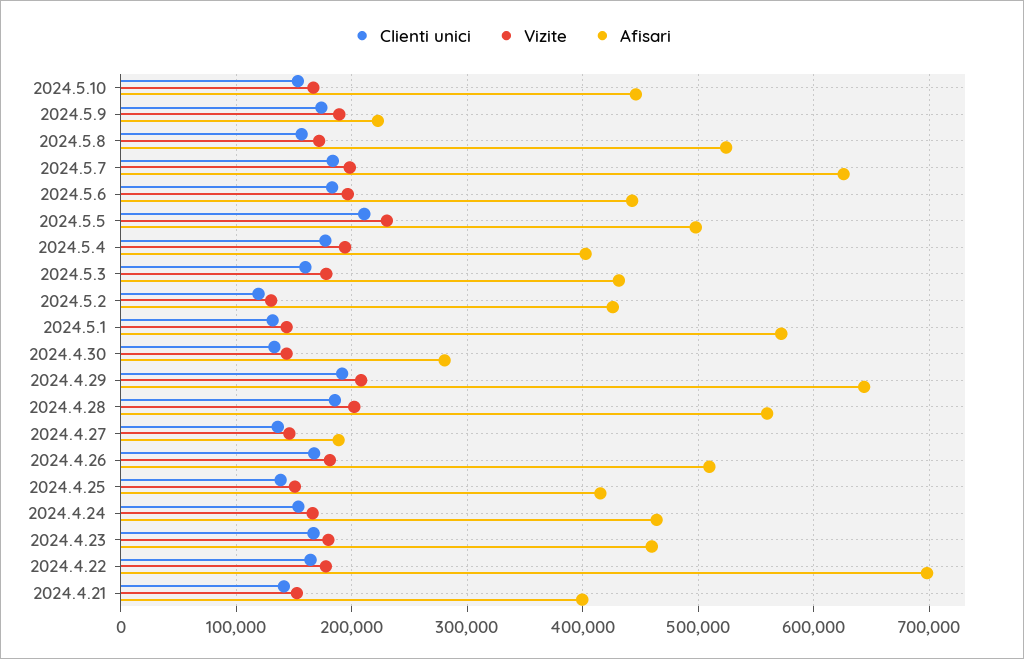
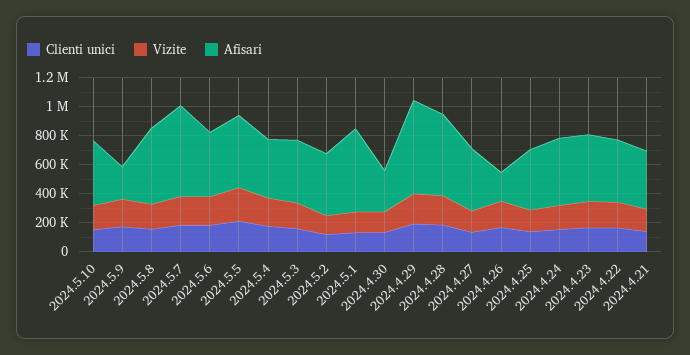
  {
    "Clienti unici": {
      "2024.5.10": 150000,
      "2024.5.9": 170000,
      "2024.5.8": 160000,
      "2024.5.7": 180000,
      "2024.5.6": 180000,
      "2024.5.5": 210000,
      "2024.5.4": 180000,
      "2024.5.3": 160000,
      "2024.5.2": 120000,
      "2024.5.1": 130000,
      "2024.4.30": 130000,
      "2024.4.29": 190000,
      "2024.4.28": 190000,
      "2024.4.27": 140000,
      "2024.4.26": 170000,
      "2024.4.25": 140000,
      "2024.4.24": 150000,
      "2024.4.23": 170000,
      "2024.4.22": 160000,
      "2024.4.21": 140000
    },
    "Vizite": {
      "2024.5.10": 170000,
      "2024.5.9": 190000,
      "2024.5.8": 170000,
      "2024.5.7": 200000,
      "2024.5.6": 200000,
      "2024.5.5": 230000,
      "2024.5.4": 190000,
      "2024.5.3": 180000,
      "2024.5.2": 130000,
      "2024.5.1": 140000,
      "2024.4.30": 140000,
      "2024.4.29": 210000,
      "2024.4.28": 200000,
      "2024.4.27": 150000,
      "2024.4.26": 180000,
      "2024.4.25": 150000,
      "2024.4.24": 170000,
      "2024.4.23": 180000,
      "2024.4.22": 180000,
      "2024.4.21": 150000
    },
    "Afisari": {
      "2024.5.10": 450000,
      "2024.5.9": 220000,
      "2024.5.8": 520000,
      "2024.5.7": 630000,
      "2024.5.6": 440000,
      "2024.5.5": 500000,
      "2024.5.4": 400000,
      "2024.5.3": 430000,
      "2024.5.2": 430000,
      "2024.5.1": 570000,
      "2024.4.30": 280000,
      "2024.4.29": 640000,
      "2024.4.28": 560000,
-     "2024.4.27": 190000,
+     "2024.4.27": 400000,
-     "2024.4.26": 510000,
+     "2024.4.26": 200000,
      "2024.4.25": 420000,
      "2024.4.24": 460000,
      "2024.4.23": 460000,
-     "2024.4.22": 700000,
+     "2024.4.22": 400000,
      "2024.4.21": 400000
    }
  }

